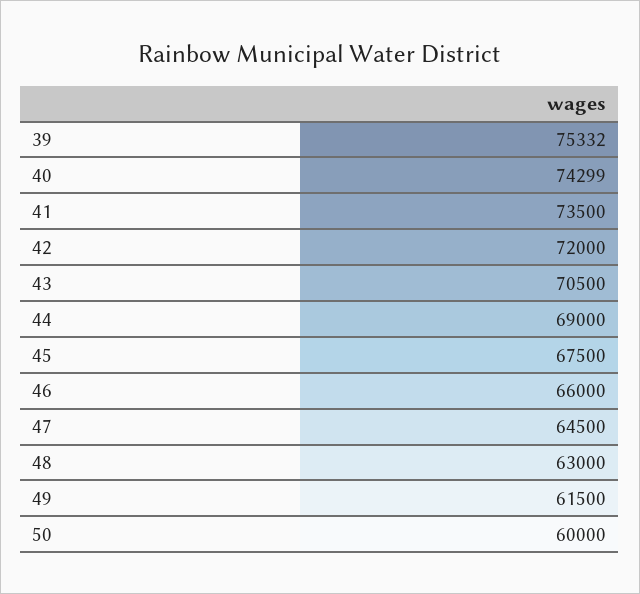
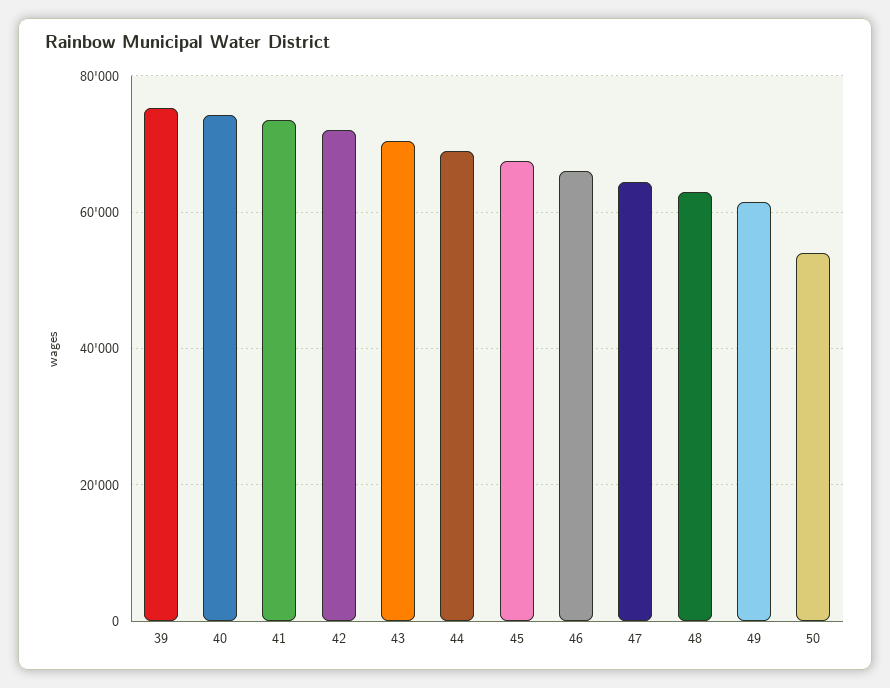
  {
    "39": 75332,
    "40": 74299,
    "41": 73500,
    "42": 72000,
    "43": 70500,
    "44": 69000,
    "45": 67500,
    "46": 66000,
    "47": 64500,
    "48": 63000,
    "49": 61500,
-   "50": 60000
+   "50": 54000
  }

